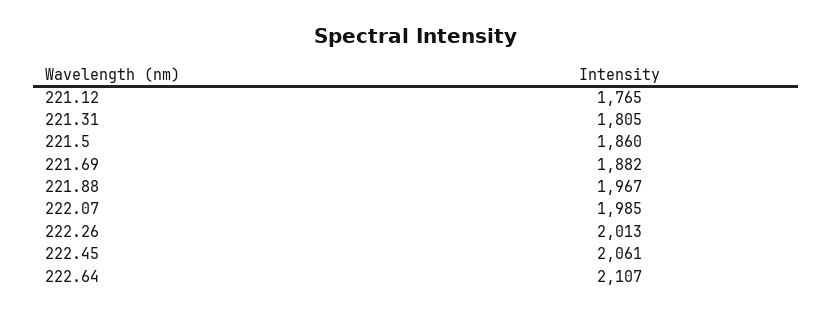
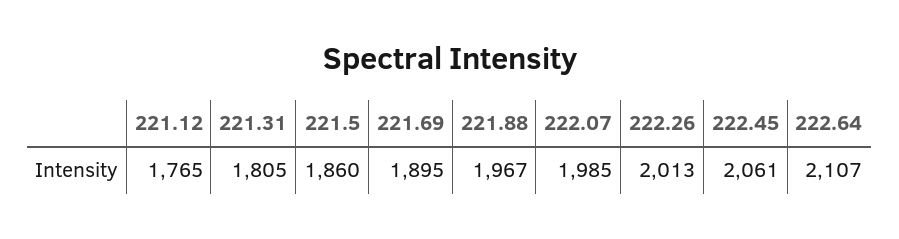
  {
    "221.12": 1765,
    "221.31": 1805,
    "221.5": 1860,
-   "221.69": 1882,
+   "221.69": 1895,
    "221.88": 1967,
    "222.07": 1985,
    "222.26": 2013,
    "222.45": 2061,
    "222.64": 2107
  }

